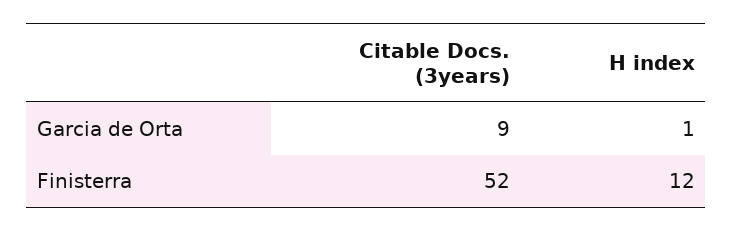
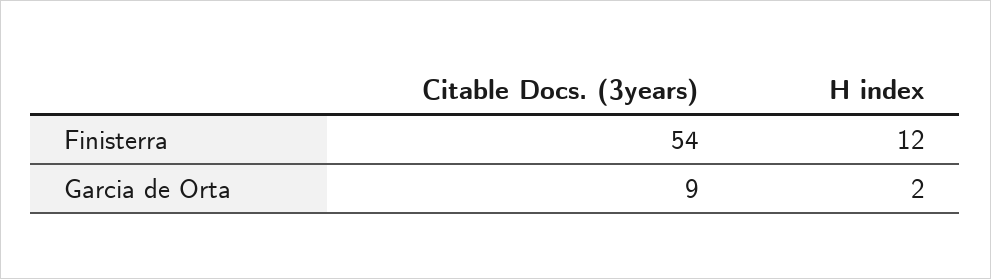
  {
    "Citable Docs. (3years)": {
      "Garcia de Orta": 9,
-     "Finisterra": 52
+     "Finisterra": 54
    },
    "H index": {
-     "Garcia de Orta": 1,
+     "Garcia de Orta": 2,
      "Finisterra": 12
    }
  }

